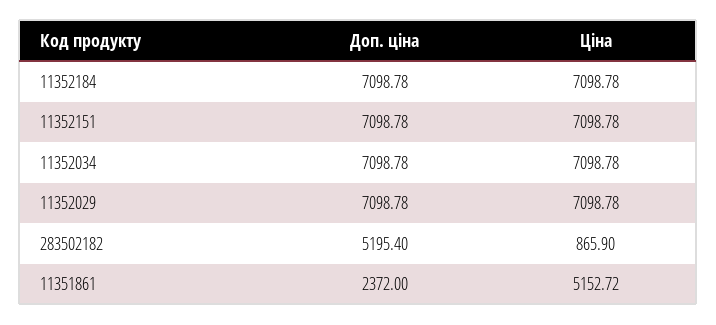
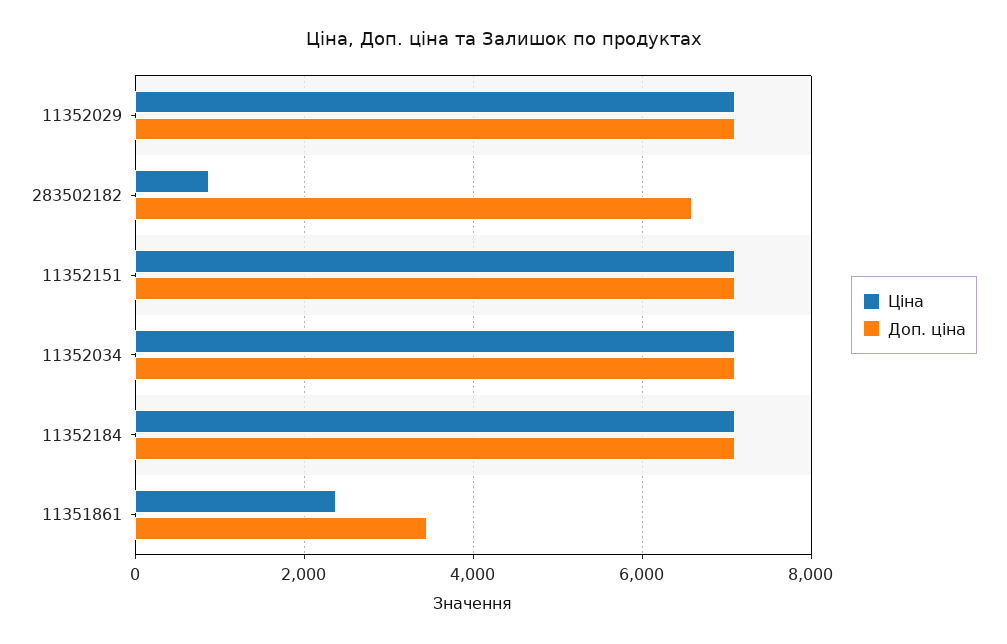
  {
    "Доп. ціна": {
      "11352184": 7098.78,
      "11352151": 7098.78,
      "11352034": 7098.78,
      "11352029": 7098.78,
-     "283502182": 5195.4,
+     "283502182": 6600,
-     "11351861": 2372
+     "11351861": 3400
    },
    "Ціна": {
      "11352184": 7098.78,
      "11352151": 7098.78,
      "11352034": 7098.78,
      "11352029": 7098.78,
      "283502182": 865.9,
-     "11351861": 5152.72
+     "11351861": 2400
    }
  }

